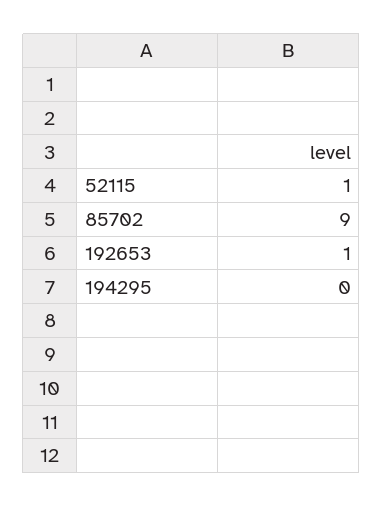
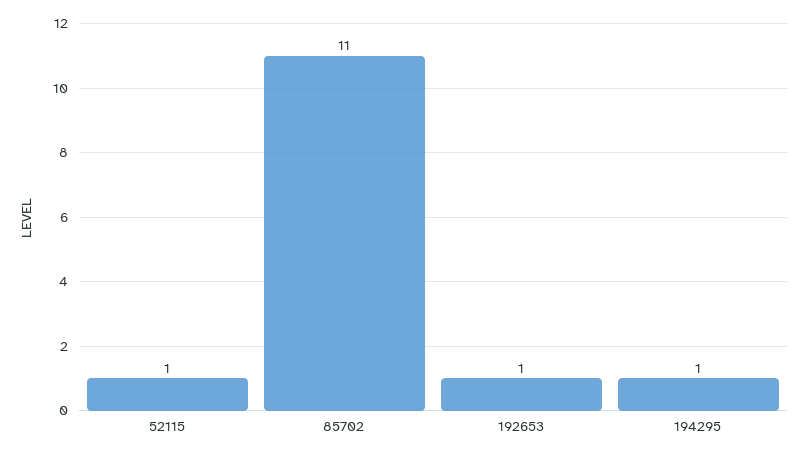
  {
    "52115": 1,
-   "85702": 9,
+   "85702": 11,
    "192653": 1,
-   "194295": 0
+   "194295": 1
  }

